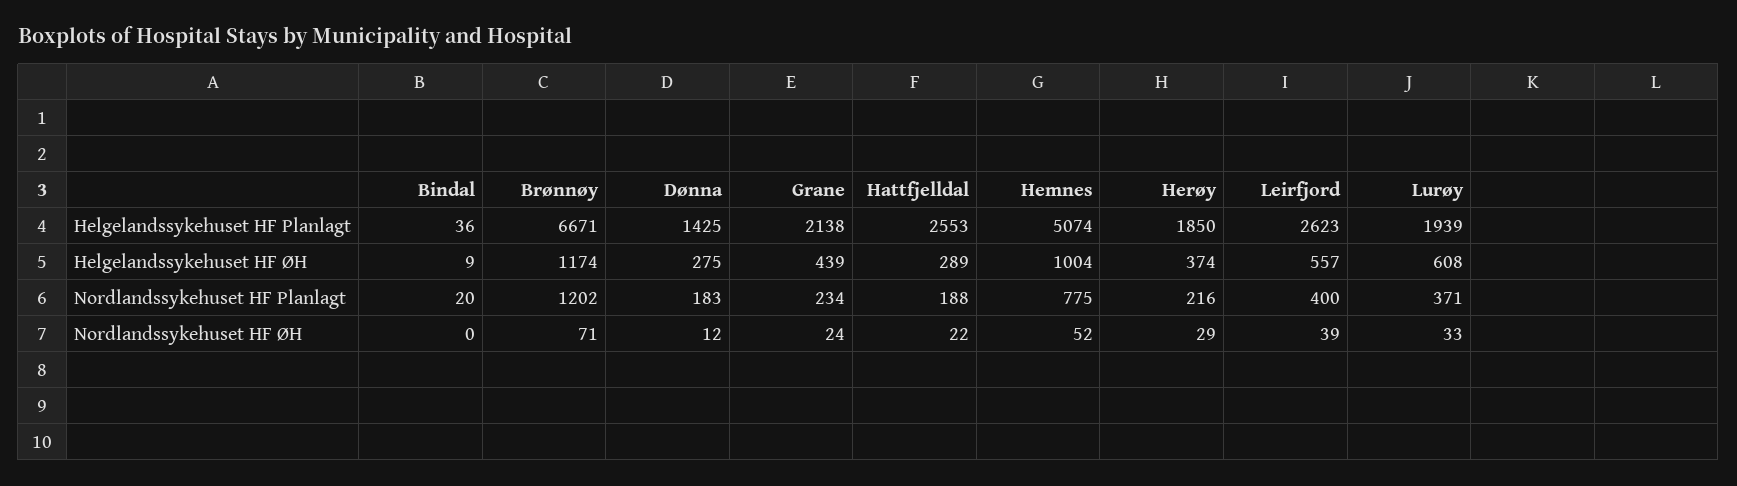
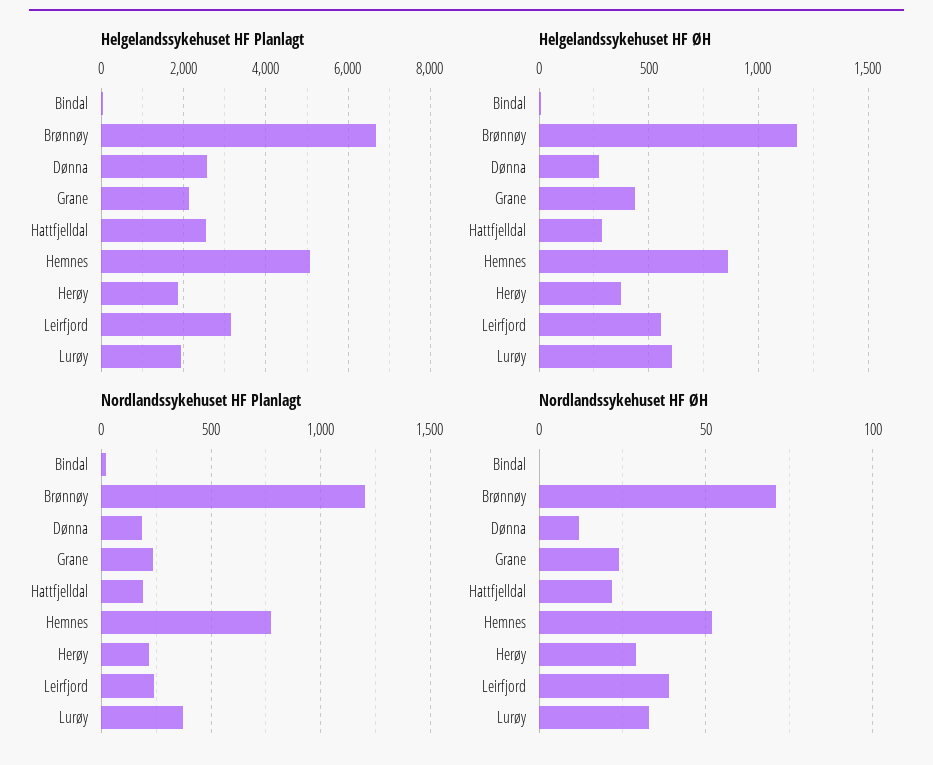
  {
    "Helgelandssykehuset HF Planlagt": {
      "Bindal": 36,
      "Brønnøy": 6671,
-     "Dønna": 1425,
+     "Dønna": 2600,
      "Grane": 2138,
      "Hattfjelldal": 2553,
      "Hemnes": 5074,
      "Herøy": 1850,
-     "Leirfjord": 2623,
+     "Leirfjord": 3200,
      "Lurøy": 1939
    },
    "Helgelandssykehuset HF ØH": {
      "Bindal": 9,
      "Brønnøy": 1174,
      "Dønna": 275,
      "Grane": 439,
      "Hattfjelldal": 289,
-     "Hemnes": 1004,
+     "Hemnes": 850,
      "Herøy": 374,
      "Leirfjord": 557,
      "Lurøy": 608
    },
    "Nordlandssykehuset HF Planlagt": {
      "Bindal": 20,
      "Brønnøy": 1202,
      "Dønna": 183,
      "Grane": 234,
      "Hattfjelldal": 188,
      "Hemnes": 775,
      "Herøy": 216,
-     "Leirfjord": 400,
+     "Leirfjord": 250,
      "Lurøy": 371
    },
    "Nordlandssykehuset HF ØH": {
      "Bindal": 0,
      "Brønnøy": 71,
      "Dønna": 12,
      "Grane": 24,
      "Hattfjelldal": 22,
      "Hemnes": 52,
      "Herøy": 29,
      "Leirfjord": 39,
      "Lurøy": 33
    }
  }

